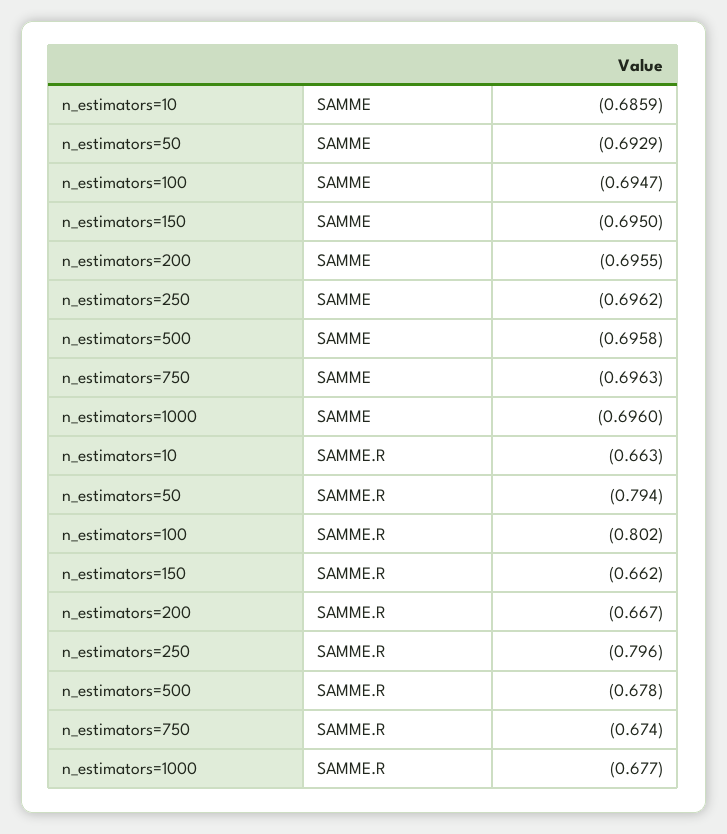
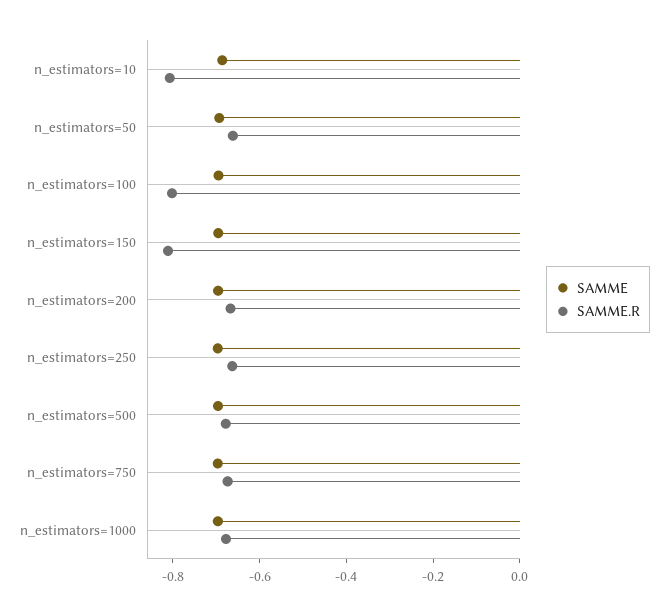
  {
    "SAMME": {
      "n_estimators=10": -0.6859,
      "n_estimators=50": -0.6929,
      "n_estimators=100": -0.6947,
      "n_estimators=150": -0.695,
      "n_estimators=200": -0.6955,
      "n_estimators=250": -0.6962,
      "n_estimators=500": -0.6958,
      "n_estimators=750": -0.6963,
      "n_estimators=1000": -0.696
    },
    "SAMME.R": {
-     "n_estimators=10": -0.663,
+     "n_estimators=10": -0.8,
-     "n_estimators=50": -0.794,
+     "n_estimators=50": -0.65,
      "n_estimators=100": -0.802,
-     "n_estimators=150": -0.662,
+     "n_estimators=150": -0.8,
      "n_estimators=200": -0.667,
-     "n_estimators=250": -0.796,
+     "n_estimators=250": -0.65,
      "n_estimators=500": -0.678,
      "n_estimators=750": -0.674,
      "n_estimators=1000": -0.677
    }
  }

